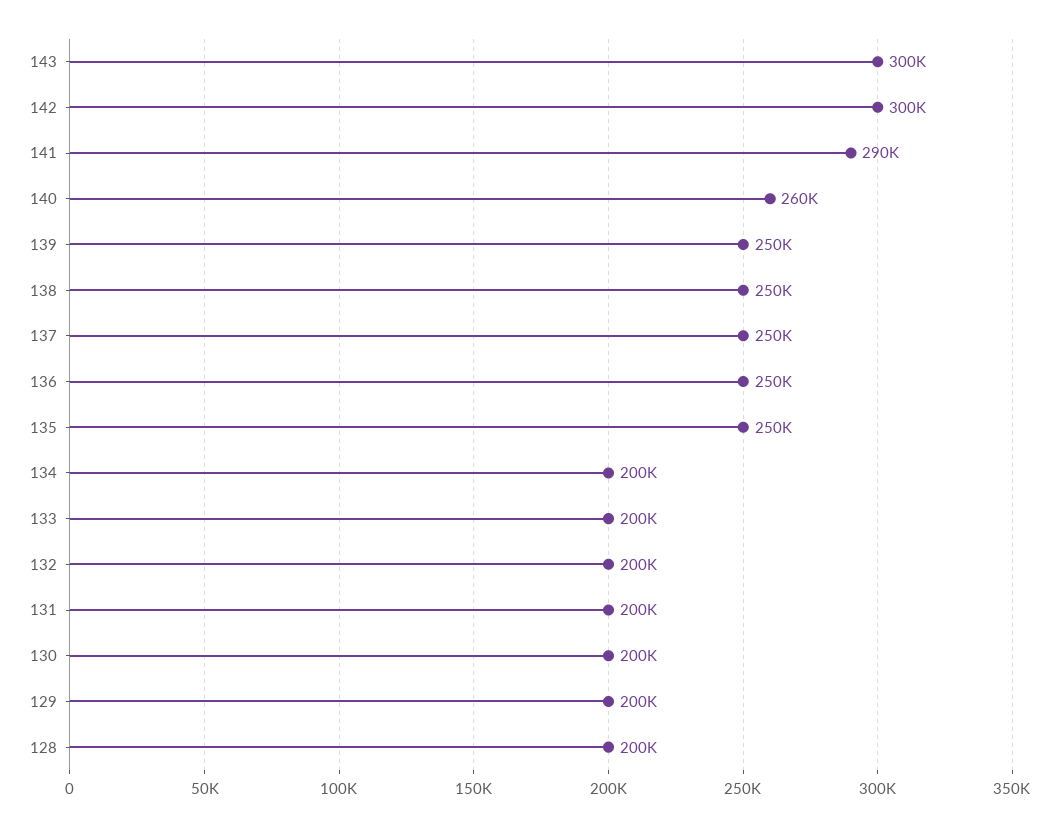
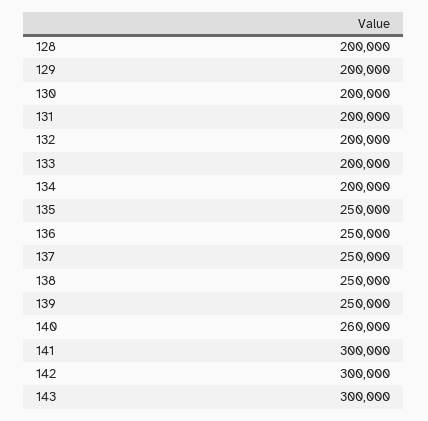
  {
    "143": 300000,
    "142": 300000,
-   "141": 290000,
+   "141": 300000,
    "140": 260000,
    "139": 250000,
    "138": 250000,
    "137": 250000,
    "136": 250000,
    "135": 250000,
    "134": 200000,
    "133": 200000,
    "132": 200000,
    "131": 200000,
    "130": 200000,
    "129": 200000,
    "128": 200000
  }

